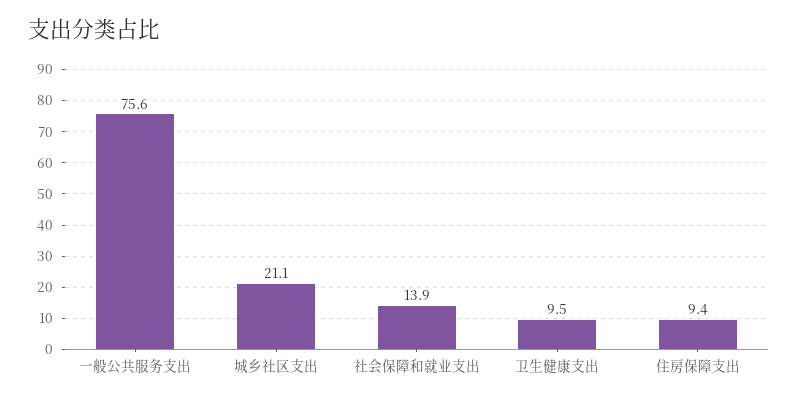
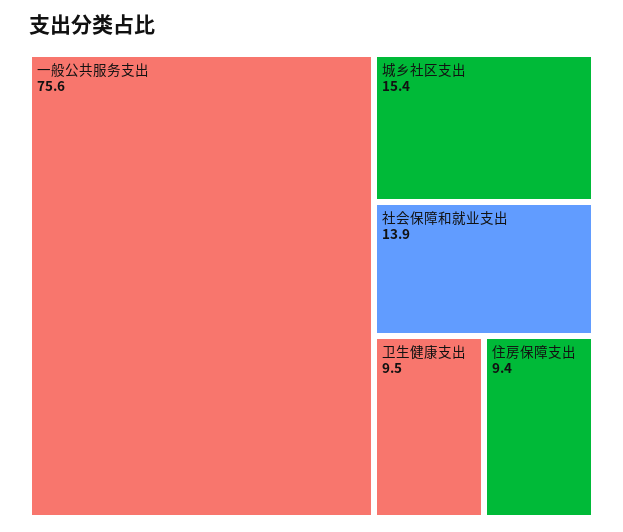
  {
    "一般公共服务支出": 75.6,
-   "城乡社区支出": 21.1,
+   "城乡社区支出": 15.4,
    "社会保障和就业支出": 13.9,
    "卫生健康支出": 9.5,
    "住房保障支出": 9.4
  }

